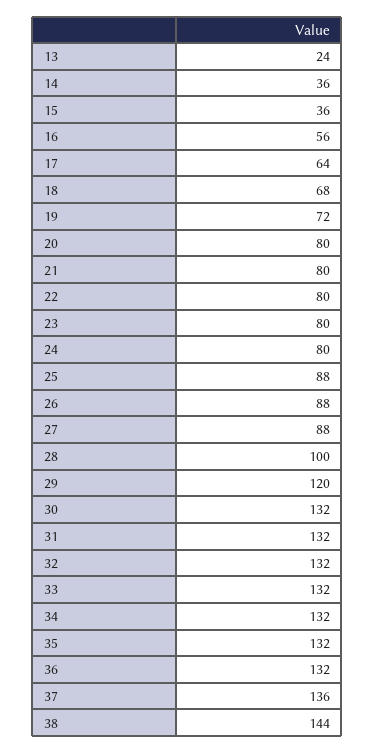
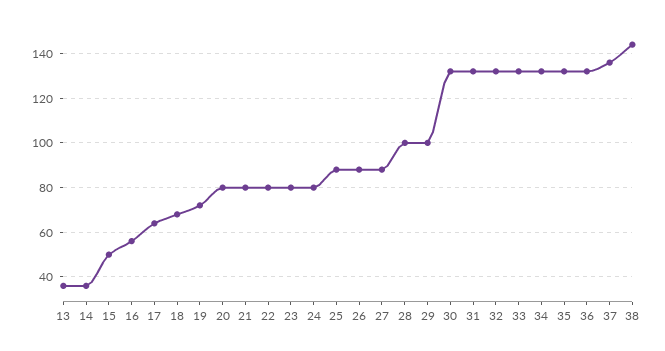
  {
-   "13": 24,
+   "13": 35,
    "14": 36,
-   "15": 36,
+   "15": 50,
    "16": 56,
    "17": 64,
    "18": 68,
    "19": 72,
    "20": 80,
    "21": 80,
    "22": 80,
    "23": 80,
    "24": 80,
    "25": 88,
    "26": 88,
    "27": 88,
    "28": 100,
-   "29": 120,
+   "29": 100,
    "30": 132,
    "31": 132,
    "32": 132,
    "33": 132,
    "34": 132,
    "35": 132,
    "36": 132,
    "37": 136,
    "38": 144
  }

